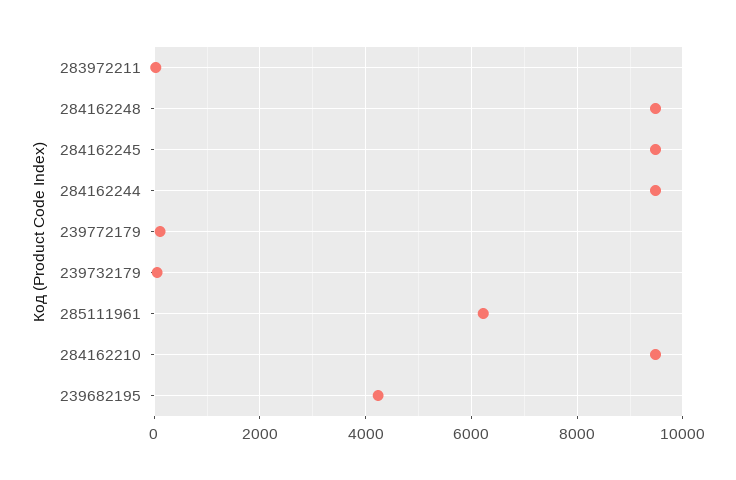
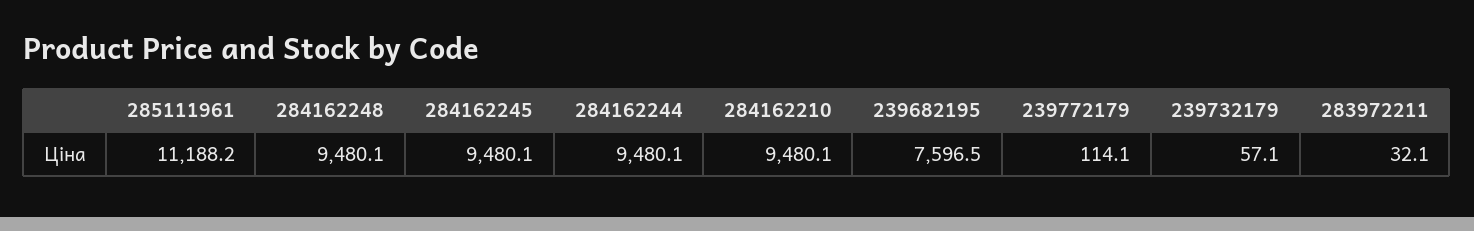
  {
    "283972211": 32.1,
    "284162248": 9480.1,
    "284162245": 9480.1,
    "284162244": 9480.1,
    "239772179": 114.1,
    "239732179": 57.1,
-   "285111961": 6200,
+   "285111961": 11188.2,
    "284162210": 9480.1,
-   "239682195": 4200
+   "239682195": 7596.5
  }

